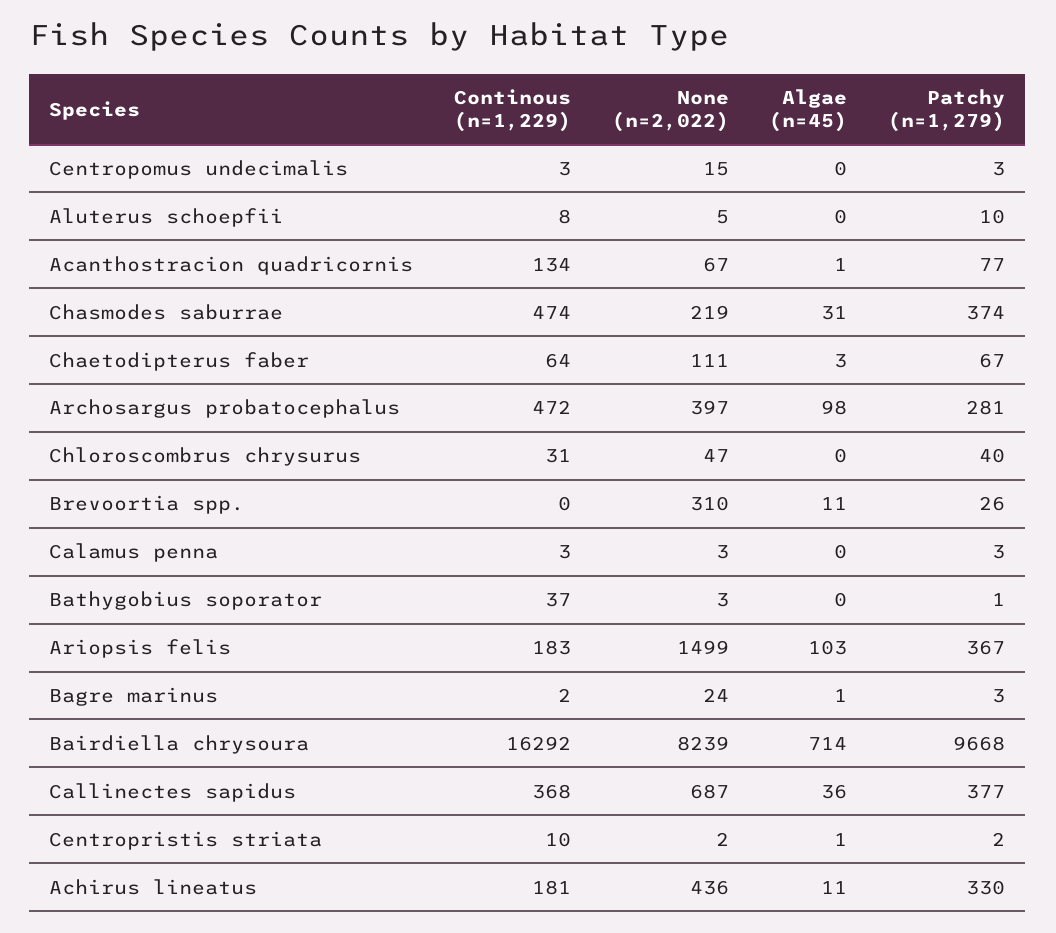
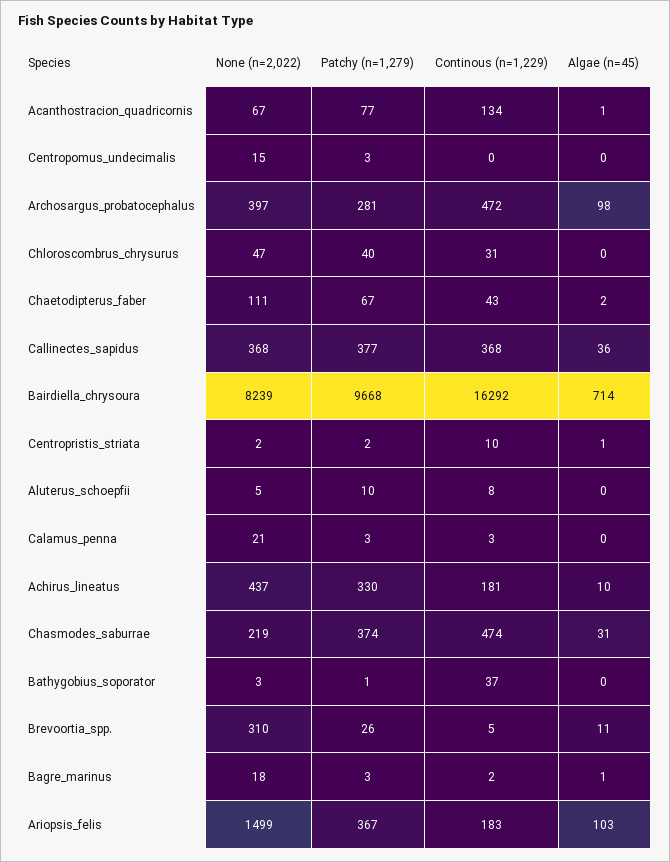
  {
    "Continous (n=1,229)": {
-     "Centropomus undecimalis": 3,
+     "Centropomus undecimalis": 0,
      "Aluterus schoepfii": 8,
      "Acanthostracion quadricornis": 134,
      "Chasmodes saburrae": 474,
-     "Chaetodipterus faber": 64,
+     "Chaetodipterus faber": 43,
      "Archosargus probatocephalus": 472,
      "Chloroscombrus chrysurus": 31,
-     "Brevoortia spp.": 0,
+     "Brevoortia spp.": 5,
      "Calamus penna": 3,
      "Bathygobius soporator": 37,
      "Ariopsis felis": 183,
      "Bagre marinus": 2,
      "Bairdiella chrysoura": 16292,
      "Callinectes sapidus": 368,
      "Centropristis striata": 10,
      "Achirus lineatus": 181
    },
    "None (n=2,022)": {
      "Centropomus undecimalis": 15,
      "Aluterus schoepfii": 5,
      "Acanthostracion quadricornis": 67,
      "Chasmodes saburrae": 219,
      "Chaetodipterus faber": 111,
      "Archosargus probatocephalus": 397,
      "Chloroscombrus chrysurus": 47,
      "Brevoortia spp.": 310,
-     "Calamus penna": 3,
+     "Calamus penna": 21,
      "Bathygobius soporator": 3,
      "Ariopsis felis": 1499,
-     "Bagre marinus": 24,
+     "Bagre marinus": 18,
      "Bairdiella chrysoura": 8239,
-     "Callinectes sapidus": 687,
+     "Callinectes sapidus": 368,
      "Centropristis striata": 2,
-     "Achirus lineatus": 436
+     "Achirus lineatus": 437
    },
    "Algae (n=45)": {
      "Centropomus undecimalis": 0,
      "Aluterus schoepfii": 0,
      "Acanthostracion quadricornis": 1,
      "Chasmodes saburrae": 31,
-     "Chaetodipterus faber": 3,
+     "Chaetodipterus faber": 2,
      "Archosargus probatocephalus": 98,
      "Chloroscombrus chrysurus": 0,
      "Brevoortia spp.": 11,
      "Calamus penna": 0,
      "Bathygobius soporator": 0,
      "Ariopsis felis": 103,
      "Bagre marinus": 1,
      "Bairdiella chrysoura": 714,
      "Callinectes sapidus": 36,
      "Centropristis striata": 1,
-     "Achirus lineatus": 11
+     "Achirus lineatus": 10
    },
    "Patchy (n=1,279)": {
      "Centropomus undecimalis": 3,
      "Aluterus schoepfii": 10,
      "Acanthostracion quadricornis": 77,
      "Chasmodes saburrae": 374,
      "Chaetodipterus faber": 67,
      "Archosargus probatocephalus": 281,
      "Chloroscombrus chrysurus": 40,
      "Brevoortia spp.": 26,
      "Calamus penna": 3,
      "Bathygobius soporator": 1,
      "Ariopsis felis": 367,
      "Bagre marinus": 3,
      "Bairdiella chrysoura": 9668,
      "Callinectes sapidus": 377,
      "Centropristis striata": 2,
      "Achirus lineatus": 330
    }
  }

